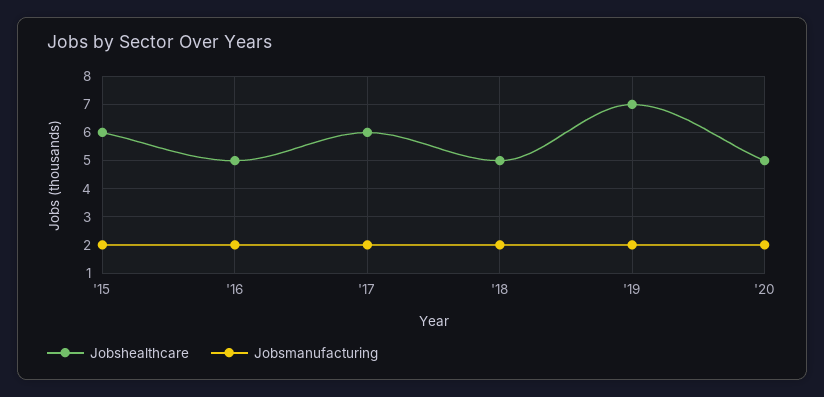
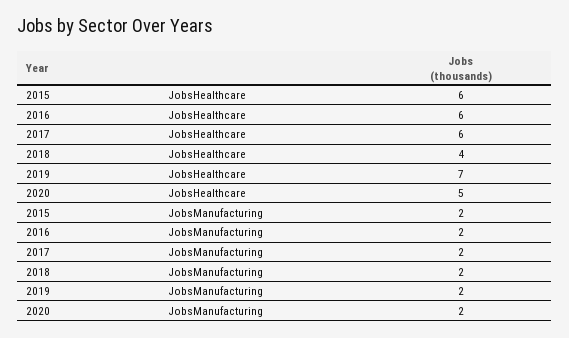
  {
    "Jobshealthcare": {
      "'15": 6,
-     "'16": 5,
+     "'16": 6,
      "'17": 6,
-     "'18": 5,
+     "'18": 4,
      "'19": 7,
      "'20": 5
    },
    "Jobsmanufacturing": {
      "'15": 2,
      "'16": 2,
      "'17": 2,
      "'18": 2,
      "'19": 2,
      "'20": 2
    }
  }

